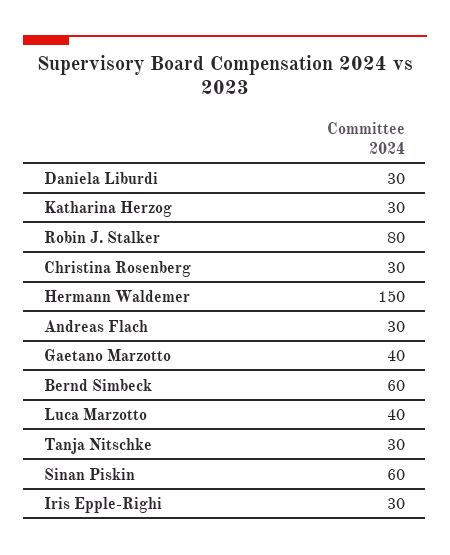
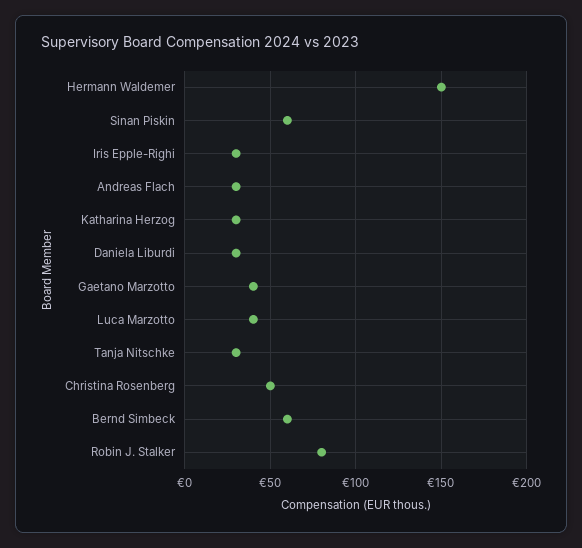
  {
    "Daniela Liburdi": 30,
    "Katharina Herzog": 30,
    "Robin J. Stalker": 80,
-   "Christina Rosenberg": 30,
+   "Christina Rosenberg": 50,
    "Hermann Waldemer": 150,
    "Andreas Flach": 30,
    "Gaetano Marzotto": 40,
    "Bernd Simbeck": 60,
    "Luca Marzotto": 40,
    "Tanja Nitschke": 30,
    "Sinan Piskin": 60,
    "Iris Epple-Righi": 30
  }

